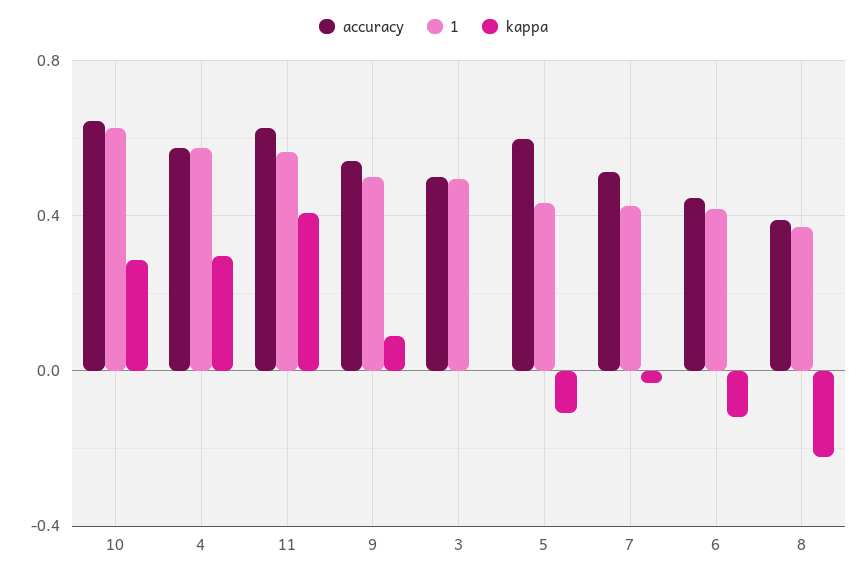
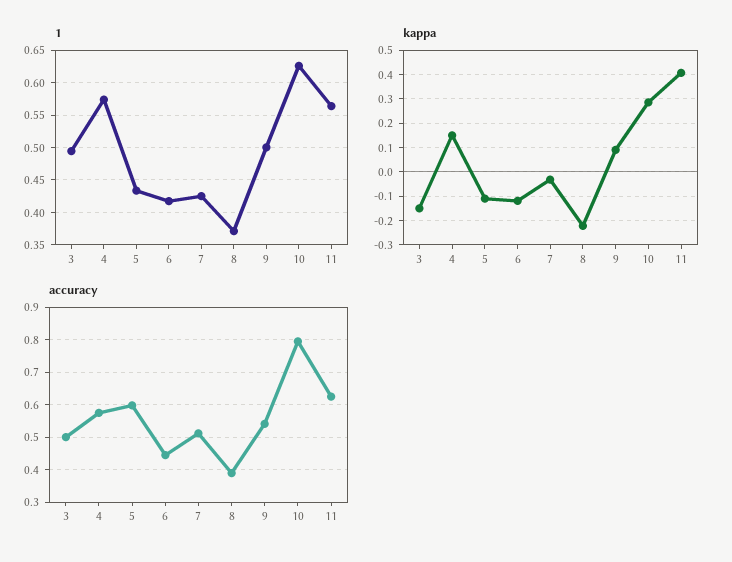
  {
    "accuracy": {
-     "10": 0.65,
+     "10": 0.8,
      "4": 0.58,
      "11": 0.62,
      "9": 0.54,
      "3": 0.5,
      "5": 0.6,
      "7": 0.52,
      "6": 0.44,
      "8": 0.38
    },
    "1": {
      "10": 0.63,
      "4": 0.57,
      "11": 0.56,
      "9": 0.5,
      "3": 0.49,
      "5": 0.43,
      "7": 0.43,
      "6": 0.42,
      "8": 0.37
    },
    "kappa": {
      "10": 0.275,
-     "4": 0.3,
+     "4": 0.15,
      "11": 0.4,
      "9": 0.1,
-     "3": 0,
+     "3": -0.15,
      "5": -0.1,
      "7": -0.025,
      "6": -0.125,
      "8": -0.225
    }
  }

